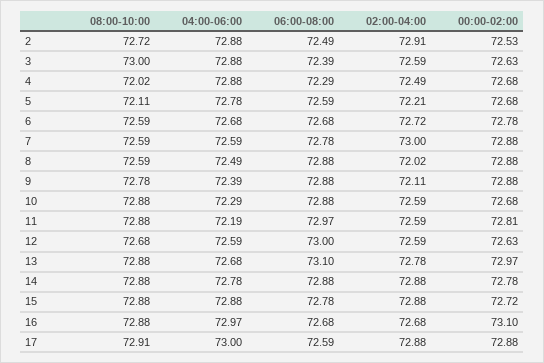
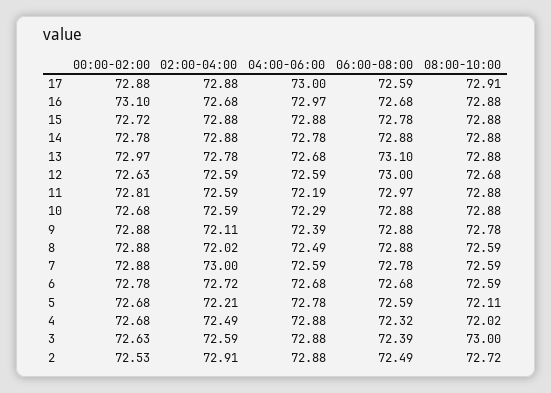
  {
    "08:00-10:00": {
      "2": 72.72,
      "3": 73,
      "4": 72.02,
      "5": 72.11,
      "6": 72.59,
      "7": 72.59,
      "8": 72.59,
      "9": 72.78,
      "10": 72.88,
      "11": 72.88,
      "12": 72.68,
      "13": 72.88,
      "14": 72.88,
      "15": 72.88,
      "16": 72.88,
      "17": 72.91
    },
    "04:00-06:00": {
      "2": 72.88,
      "3": 72.88,
      "4": 72.88,
      "5": 72.78,
      "6": 72.68,
      "7": 72.59,
      "8": 72.49,
      "9": 72.39,
      "10": 72.29,
      "11": 72.19,
      "12": 72.59,
      "13": 72.68,
      "14": 72.78,
      "15": 72.88,
      "16": 72.97,
      "17": 73
    },
    "06:00-08:00": {
      "2": 72.49,
      "3": 72.39,
-     "4": 72.29,
+     "4": 72.32,
      "5": 72.59,
      "6": 72.68,
      "7": 72.78,
      "8": 72.88,
      "9": 72.88,
      "10": 72.88,
      "11": 72.97,
      "12": 73,
      "13": 73.1,
      "14": 72.88,
      "15": 72.78,
      "16": 72.68,
      "17": 72.59
    },
    "02:00-04:00": {
      "2": 72.91,
      "3": 72.59,
      "4": 72.49,
      "5": 72.21,
      "6": 72.72,
      "7": 73,
      "8": 72.02,
      "9": 72.11,
      "10": 72.59,
      "11": 72.59,
      "12": 72.59,
      "13": 72.78,
      "14": 72.88,
      "15": 72.88,
      "16": 72.68,
      "17": 72.88
    },
    "00:00-02:00": {
      "2": 72.53,
      "3": 72.63,
      "4": 72.68,
      "5": 72.68,
      "6": 72.78,
      "7": 72.88,
      "8": 72.88,
      "9": 72.88,
      "10": 72.68,
      "11": 72.81,
      "12": 72.63,
      "13": 72.97,
      "14": 72.78,
      "15": 72.72,
      "16": 73.1,
      "17": 72.88
    }
  }

